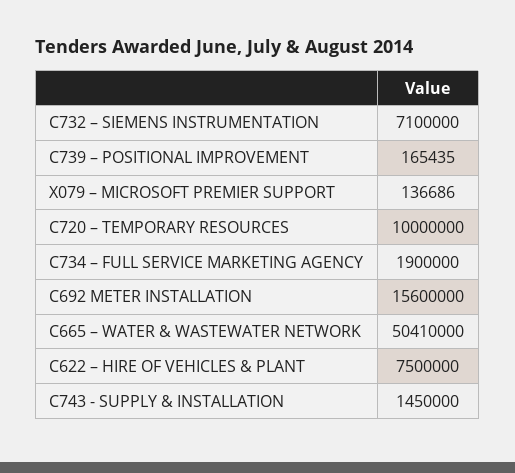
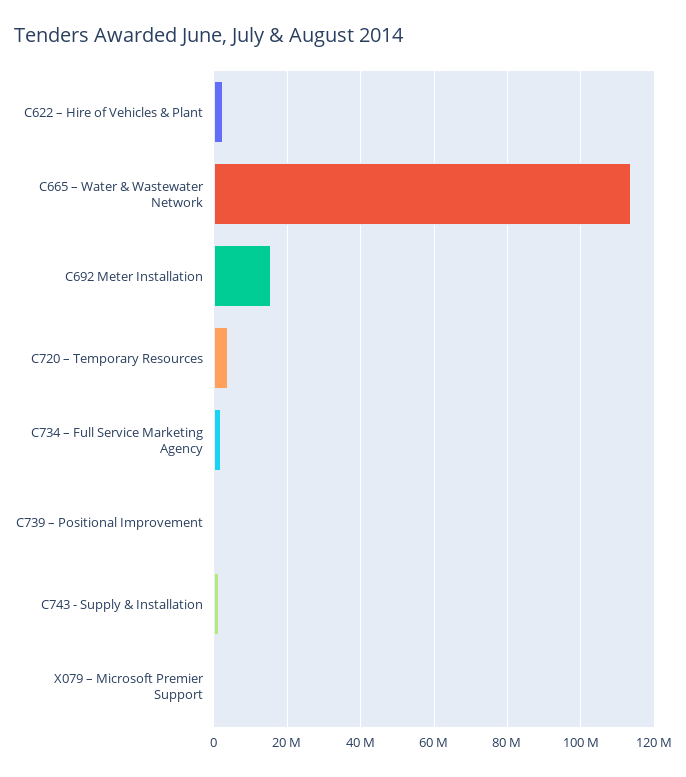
  {
-   "C732 – SIEMENS INSTRUMENTATION": 7100000,
    "C739 – POSITIONAL IMPROVEMENT": 165435,
    "X079 – MICROSOFT PREMIER SUPPORT": 136686,
-   "C720 – TEMPORARY RESOURCES": 10000000,
+   "C720 – TEMPORARY RESOURCES": 4000000,
    "C734 – FULL SERVICE MARKETING AGENCY": 1900000,
    "C692 METER INSTALLATION": 15600000,
-   "C665 – WATER & WASTEWATER NETWORK": 50410000,
+   "C665 – WATER & WASTEWATER NETWORK": 114000000,
-   "C622 – HIRE OF VEHICLES & PLANT": 7500000,
+   "C622 – HIRE OF VEHICLES & PLANT": 2000000,
    "C743 - SUPPLY & INSTALLATION": 1450000
  }

